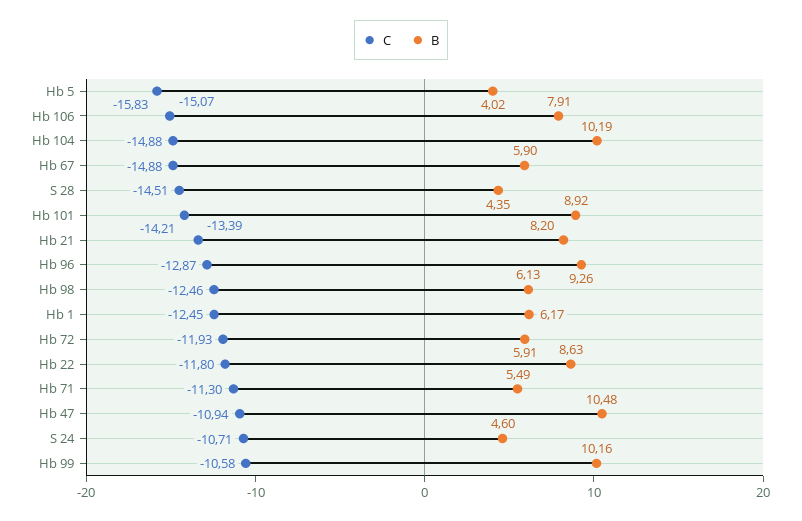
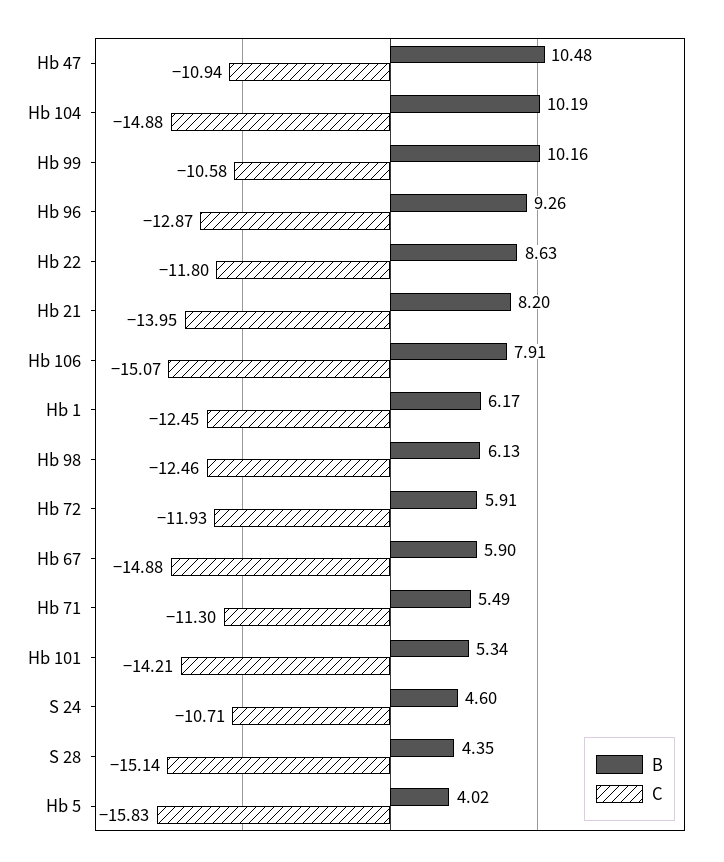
  {
    "C": {
      "Hb 5": -15.83,
      "Hb 106": -15.07,
      "Hb 104": -14.88,
      "Hb 67": -14.88,
-     "S 28": -14.51,
+     "S 28": -15.14,
      "Hb 101": -14.21,
-     "Hb 21": -13.39,
+     "Hb 21": -13.95,
      "Hb 96": -12.87,
      "Hb 98": -12.46,
      "Hb 1": -12.45,
      "Hb 72": -11.93,
      "Hb 22": -11.8,
      "Hb 71": -11.3,
      "Hb 47": -10.94,
      "S 24": -10.71,
      "Hb 99": -10.58
    },
    "B": {
      "Hb 5": 4.02,
      "Hb 106": 7.91,
      "Hb 104": 10.19,
      "Hb 67": 5.9,
      "S 28": 4.35,
-     "Hb 101": 8.92,
+     "Hb 101": 5.34,
      "Hb 21": 8.2,
      "Hb 96": 9.26,
      "Hb 98": 6.13,
      "Hb 1": 6.17,
      "Hb 72": 5.91,
      "Hb 22": 8.63,
      "Hb 71": 5.49,
      "Hb 47": 10.48,
      "S 24": 4.6,
      "Hb 99": 10.16
    }
  }

